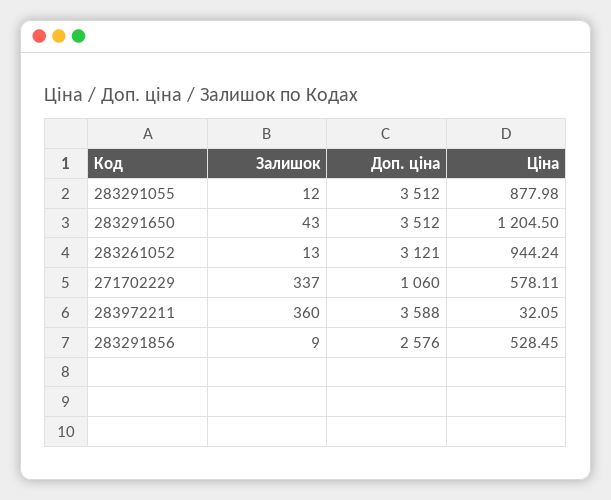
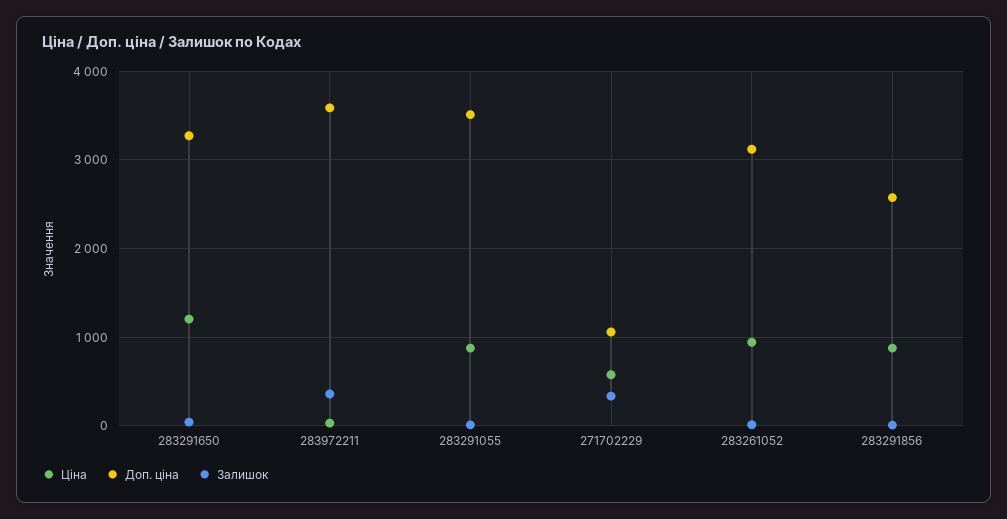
  {
    "Залишок": {
      "283291055": 12,
      "283291650": 43,
      "283261052": 13,
      "271702229": 337,
      "283972211": 360,
      "283291856": 9
    },
    "Доп. ціна": {
      "283291055": 3512,
-     "283291650": 3512,
+     "283291650": 3300,
      "283261052": 3121,
      "271702229": 1060,
      "283972211": 3588,
      "283291856": 2576
    },
    "Ціна": {
      "283291055": 877.98,
      "283291650": 1204.5,
      "283261052": 944.24,
      "271702229": 578.11,
      "283972211": 32.05,
-     "283291856": 528.45
+     "283291856": 900
    }
  }

